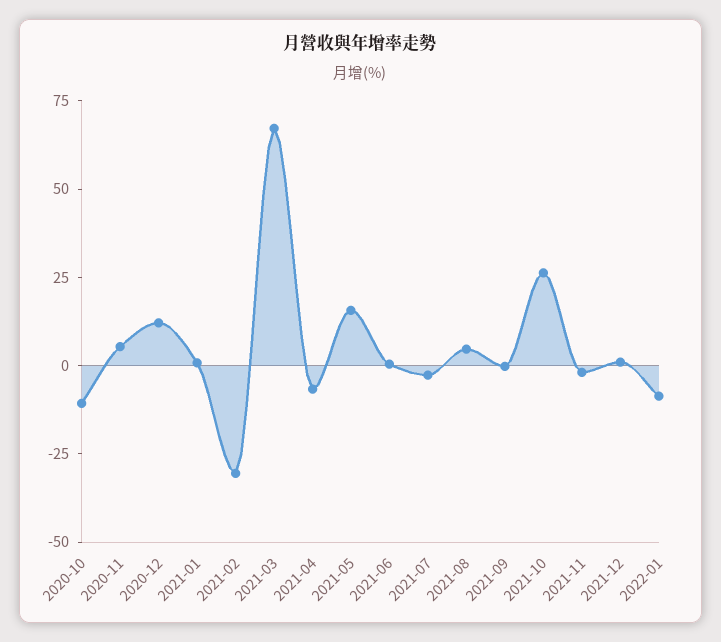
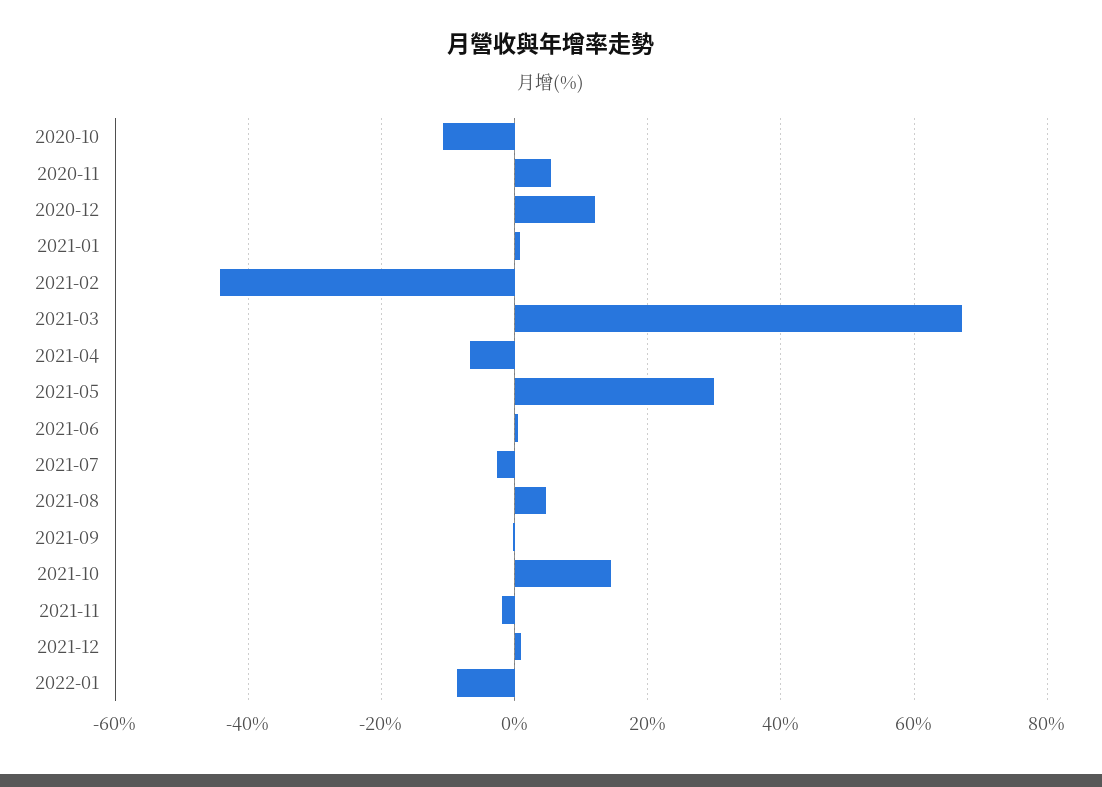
  {
    "2020-10": -10,
    "2020-11": 6,
    "2020-12": 12,
    "2021-01": 0,
-   "2021-02": -30,
+   "2021-02": -44,
    "2021-03": 68,
    "2021-04": -6,
-   "2021-05": 15,
+   "2021-05": 30,
    "2021-06": 0,
    "2021-07": -2,
    "2021-08": 4,
    "2021-09": 0,
-   "2021-10": 25,
+   "2021-10": 14,
    "2021-11": -2,
    "2021-12": 2,
    "2022-01": -8
  }

